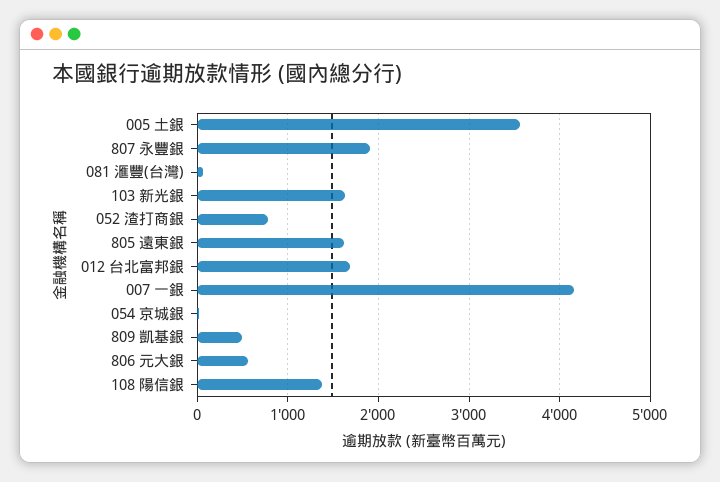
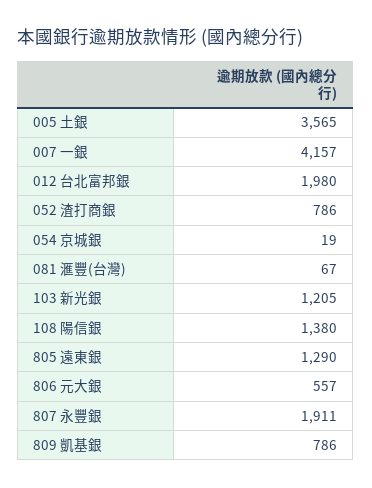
  {
    "005 土銀": 3565,
    "807 永豐銀": 1911,
    "081 滙豐(台灣)": 67,
-   "103 新光銀": 1600,
+   "103 新光銀": 1205,
    "052 渣打商銀": 786,
-   "805 遠東銀": 1600,
+   "805 遠東銀": 1290,
-   "012 台北富邦銀": 1700,
+   "012 台北富邦銀": 1980,
    "007 一銀": 4157,
    "054 京城銀": 19,
-   "809 凱基銀": 500,
+   "809 凱基銀": 786,
    "806 元大銀": 557,
    "108 陽信銀": 1380
  }

